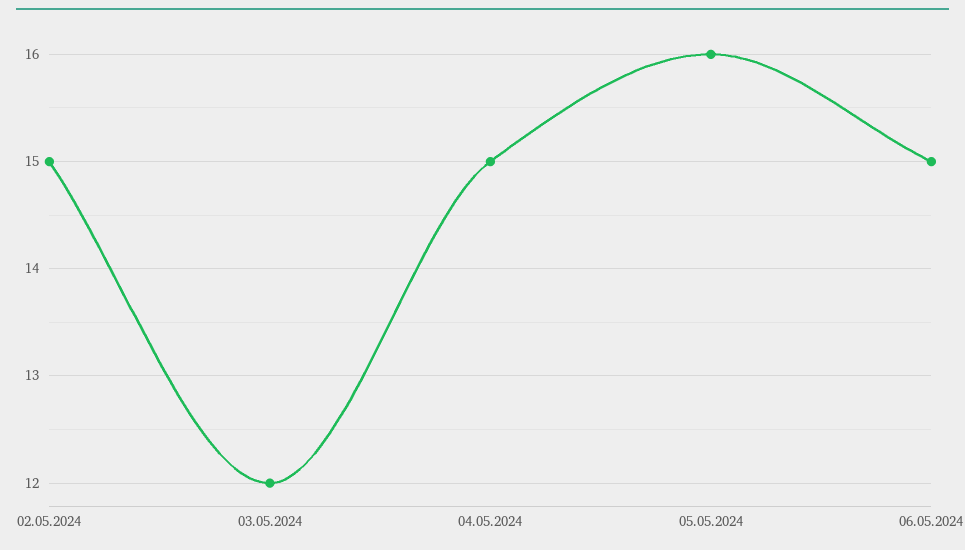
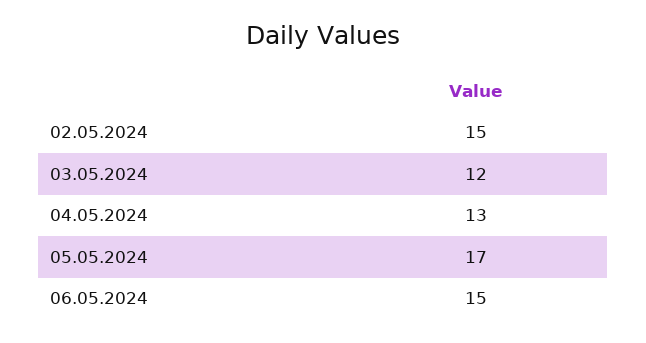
  {
    "02.05.2024": 15,
    "03.05.2024": 12,
-   "04.05.2024": 15,
+   "04.05.2024": 13,
-   "05.05.2024": 16,
+   "05.05.2024": 17,
    "06.05.2024": 15
  }

